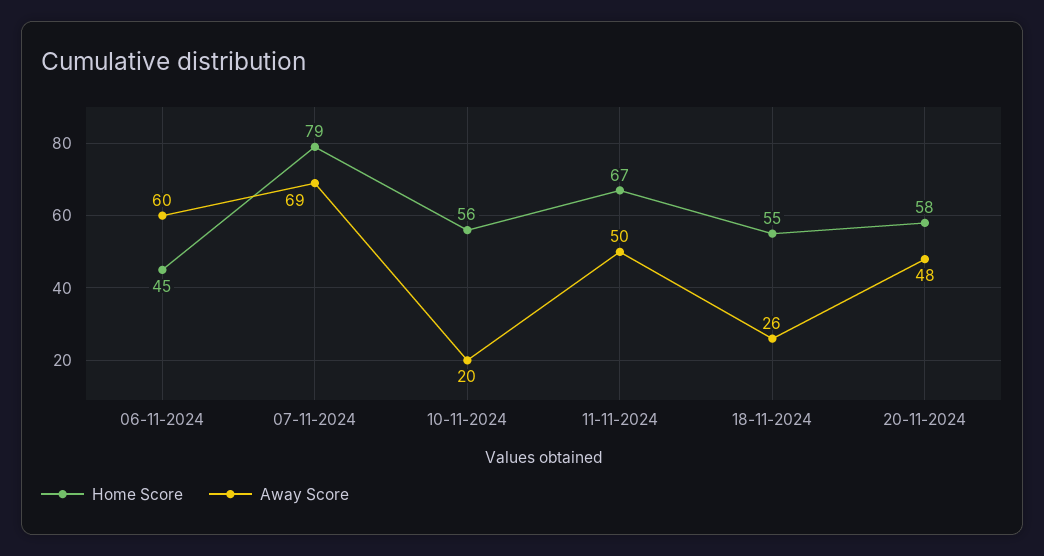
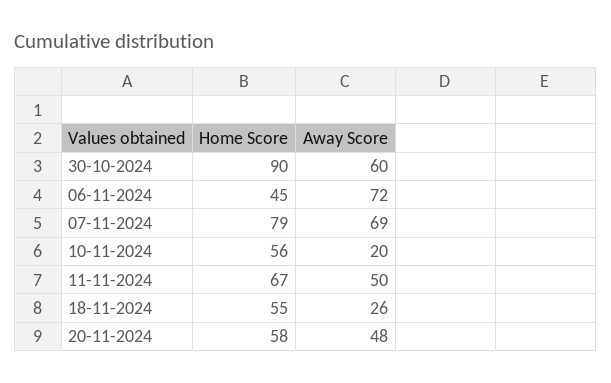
  {
    "Home Score": {
      "06-11-2024": 45,
      "07-11-2024": 79,
      "10-11-2024": 56,
      "11-11-2024": 67,
      "18-11-2024": 55,
-     "20-11-2024": 58
+     "20-11-2024": 58,
+     "30-10-2024": 90
    },
    "Away Score": {
-     "06-11-2024": 60,
+     "06-11-2024": 72,
      "07-11-2024": 69,
      "10-11-2024": 20,
      "11-11-2024": 50,
      "18-11-2024": 26,
-     "20-11-2024": 48
+     "20-11-2024": 48,
+     "30-10-2024": 60
    }
  }

